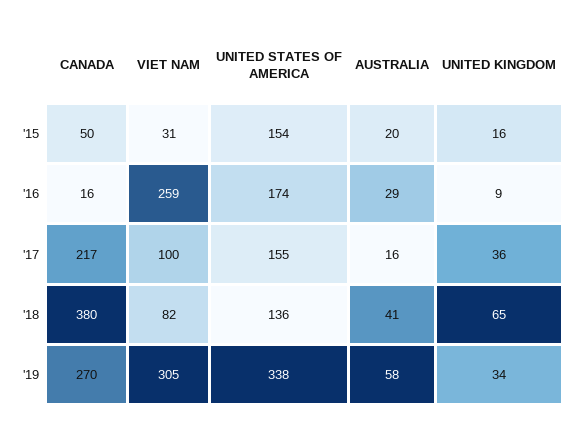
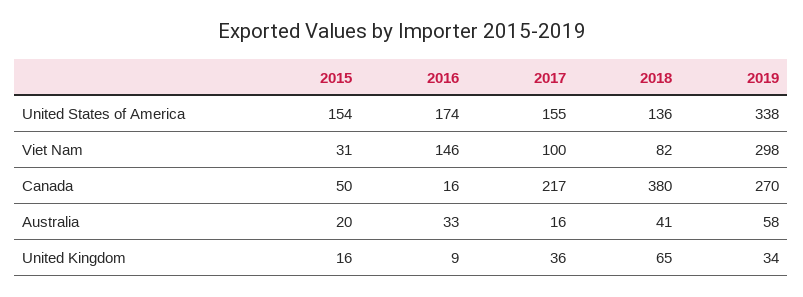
  {
    "CANADA": {
      "'15": 50,
      "'16": 16,
      "'17": 217,
      "'18": 380,
      "'19": 270
    },
    "VIET NAM": {
      "'15": 31,
-     "'16": 259,
+     "'16": 146,
      "'17": 100,
      "'18": 82,
-     "'19": 305
+     "'19": 298
    },
    "UNITED STATES OF AMERICA": {
      "'15": 154,
      "'16": 174,
      "'17": 155,
      "'18": 136,
      "'19": 338
    },
    "AUSTRALIA": {
      "'15": 20,
-     "'16": 29,
+     "'16": 33,
      "'17": 16,
      "'18": 41,
      "'19": 58
    },
    "UNITED KINGDOM": {
      "'15": 16,
      "'16": 9,
      "'17": 36,
      "'18": 65,
      "'19": 34
    }
  }

